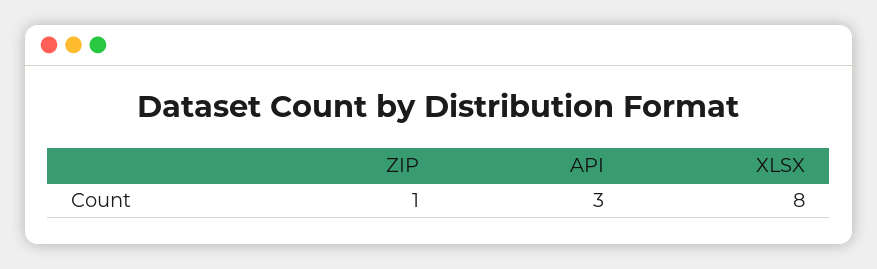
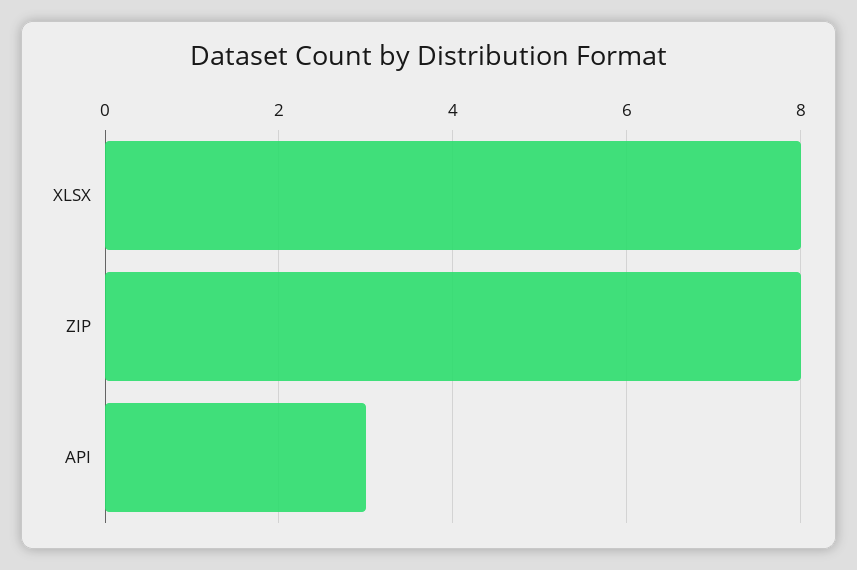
  {
-   "ZIP": 1,
+   "ZIP": 8,
    "API": 3,
    "XLSX": 8
  }

